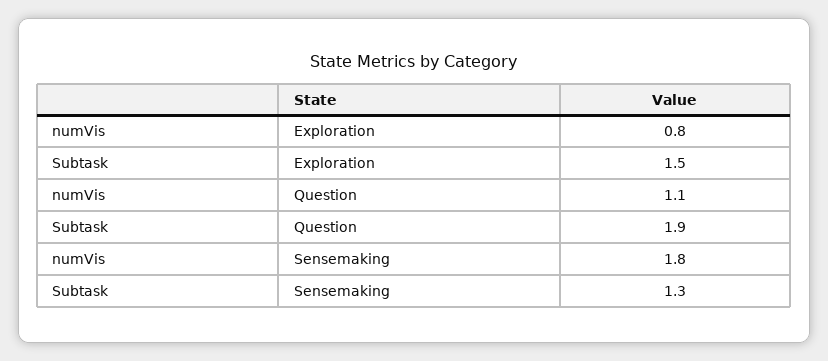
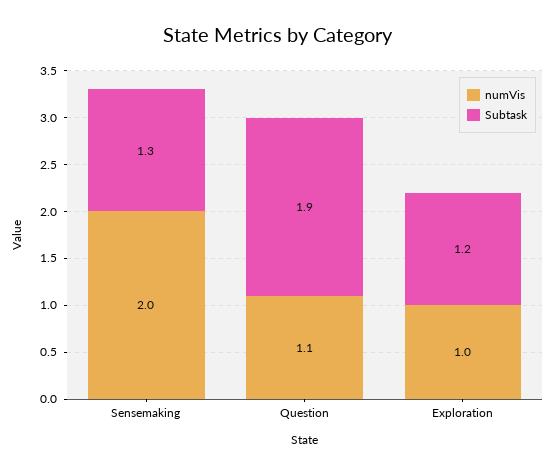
  {
    "numVis": {
-     "Exploration": 0.8,
+     "Exploration": 1,
      "Question": 1.1,
-     "Sensemaking": 1.8
+     "Sensemaking": 2
    },
    "Subtask": {
-     "Exploration": 1.5,
+     "Exploration": 1.2,
      "Question": 1.9,
      "Sensemaking": 1.3
    }
  }

